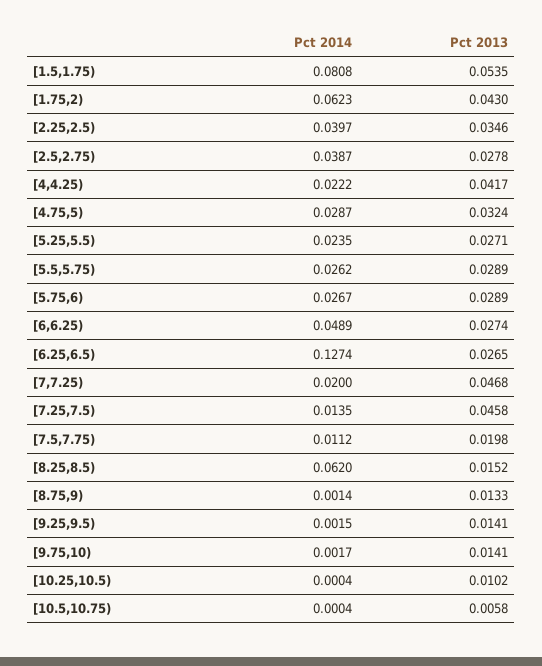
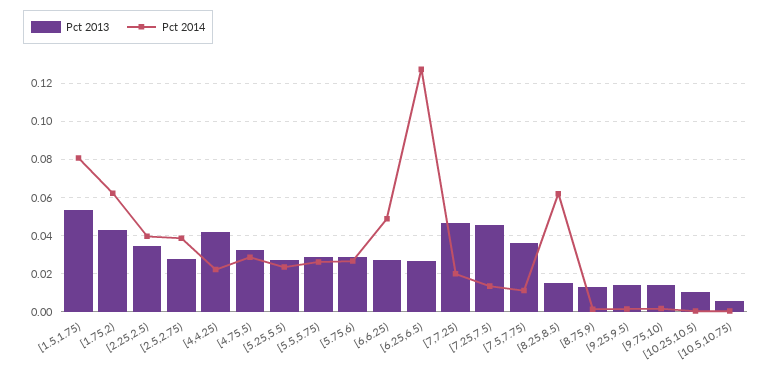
  {
    "Pct 2014": {
      "[1.5,1.75)": 0.0808,
      "[1.75,2)": 0.0623,
      "[2.25,2.5)": 0.0397,
      "[2.5,2.75)": 0.0387,
      "[4,4.25)": 0.0222,
      "[4.75,5)": 0.0287,
      "[5.25,5.5)": 0.0235,
      "[5.5,5.75)": 0.0262,
      "[5.75,6)": 0.0267,
      "[6,6.25)": 0.0489,
      "[6.25,6.5)": 0.1274,
      "[7,7.25)": 0.02,
      "[7.25,7.5)": 0.0135,
      "[7.5,7.75)": 0.0112,
      "[8.25,8.5)": 0.062,
      "[8.75,9)": 0.0014,
      "[9.25,9.5)": 0.0015,
      "[9.75,10)": 0.0017,
      "[10.25,10.5)": 0.0004,
      "[10.5,10.75)": 0.0004
    },
    "Pct 2013": {
      "[1.5,1.75)": 0.0535,
      "[1.75,2)": 0.043,
      "[2.25,2.5)": 0.0346,
      "[2.5,2.75)": 0.0278,
      "[4,4.25)": 0.0417,
      "[4.75,5)": 0.0324,
      "[5.25,5.5)": 0.0271,
      "[5.5,5.75)": 0.0289,
      "[5.75,6)": 0.0289,
      "[6,6.25)": 0.0274,
      "[6.25,6.5)": 0.0265,
      "[7,7.25)": 0.0468,
      "[7.25,7.5)": 0.0458,
-     "[7.5,7.75)": 0.0198,
+     "[7.5,7.75)": 0.035,
      "[8.25,8.5)": 0.0152,
      "[8.75,9)": 0.0133,
      "[9.25,9.5)": 0.0141,
      "[9.75,10)": 0.0141,
      "[10.25,10.5)": 0.0102,
      "[10.5,10.75)": 0.0058
    }
  }

